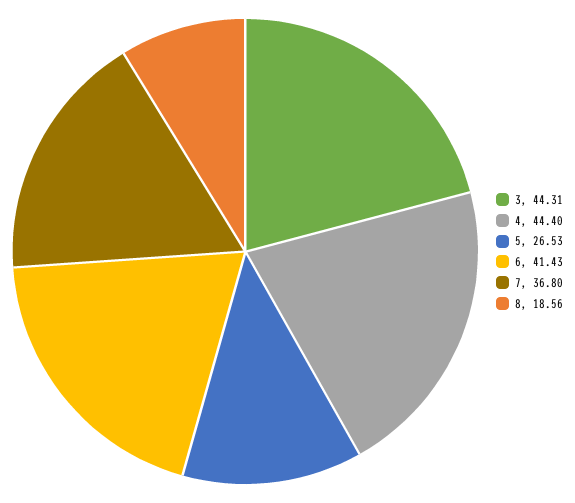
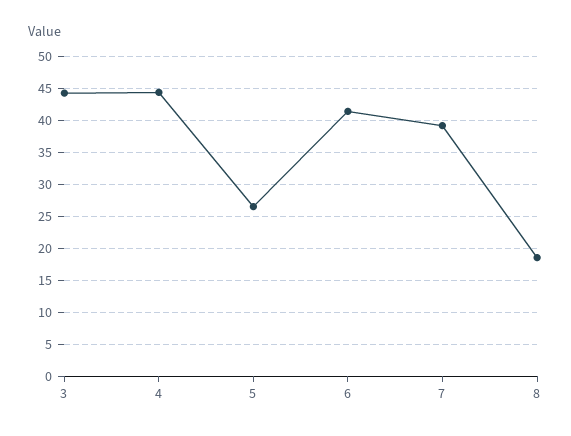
  {
    "3": 44.31,
    "4": 44.4,
    "5": 26.53,
    "6": 41.43,
-   "7": 36.8,
+   "7": 39,
    "8": 18.56
  }

